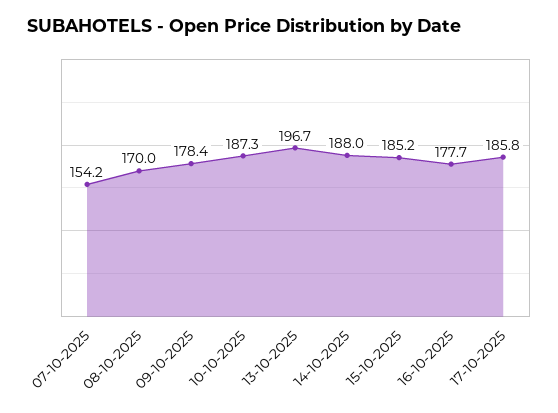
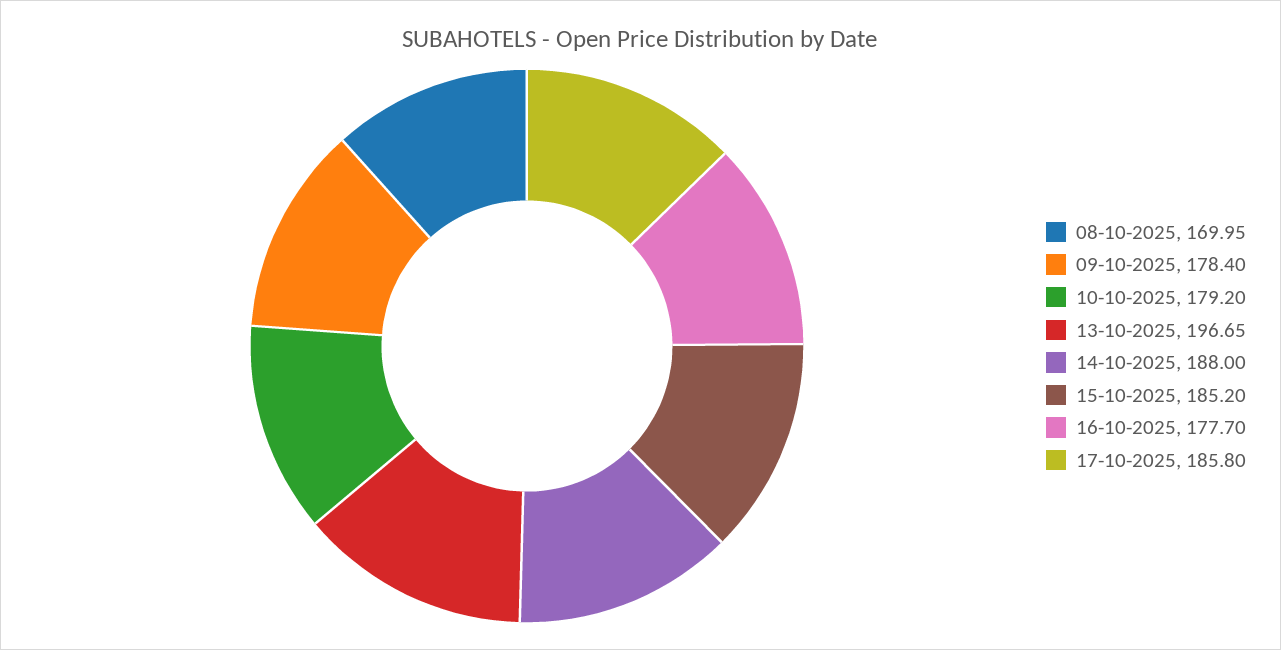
  {
-   "07-10-2025": 154.2,
    "08-10-2025": 169.95,
    "09-10-2025": 178.4,
-   "10-10-2025": 187.3,
+   "10-10-2025": 179.2,
    "13-10-2025": 196.65,
    "14-10-2025": 188,
    "15-10-2025": 185.2,
    "16-10-2025": 177.7,
    "17-10-2025": 185.8
  }

